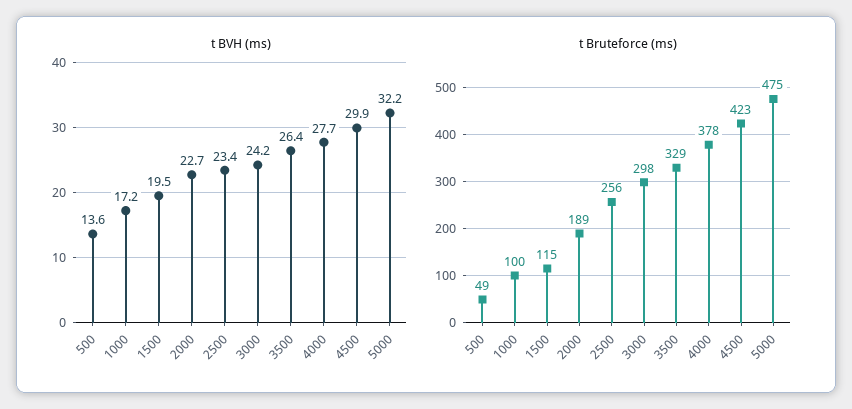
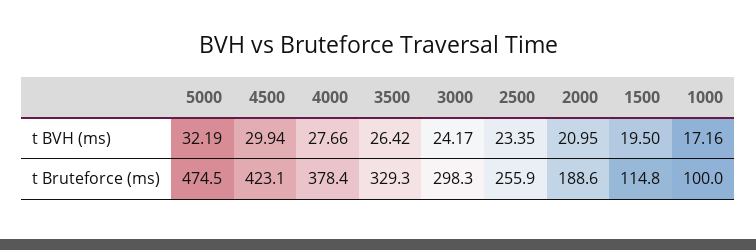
  {
    "t BVH (ms)": {
-     "500": 13.6,
      "1000": 17.16,
      "1500": 19.5,
-     "2000": 22.7,
+     "2000": 20.95,
      "2500": 23.35,
      "3000": 24.17,
      "3500": 26.42,
      "4000": 27.66,
      "4500": 29.94,
      "5000": 32.19
    },
    "t Bruteforce (ms)": {
-     "500": 49,
      "1000": 100,
      "1500": 114.8,
      "2000": 188.6,
      "2500": 255.9,
      "3000": 298.3,
      "3500": 329.3,
      "4000": 378.4,
      "4500": 423.1,
      "5000": 474.5
    }
  }

